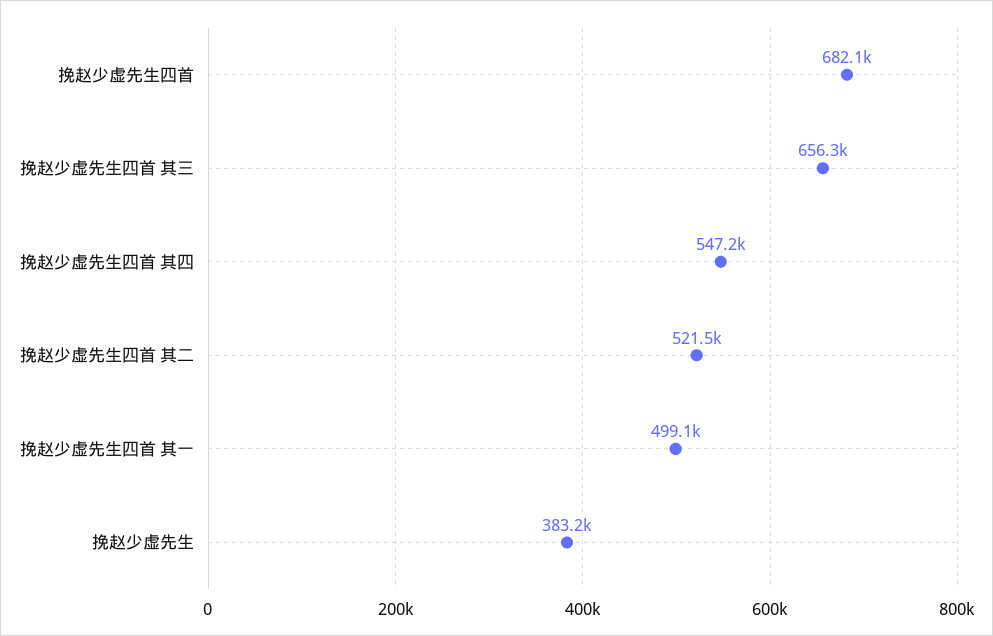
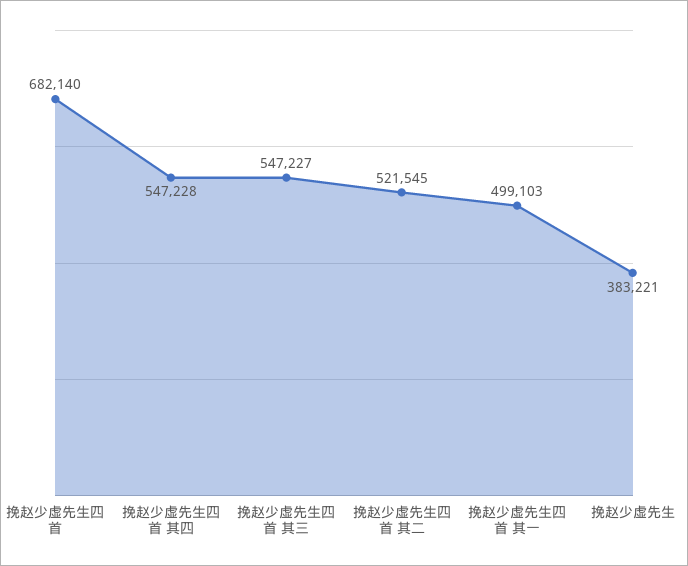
  {
    "挽赵少虚先生四首": 682140,
-   "挽赵少虚先生四首 其三": 656300,
+   "挽赵少虚先生四首 其三": 547227,
    "挽赵少虚先生四首 其四": 547228,
    "挽赵少虚先生四首 其二": 521545,
    "挽赵少虚先生四首 其一": 499103,
    "挽赵少虚先生": 383221
  }

